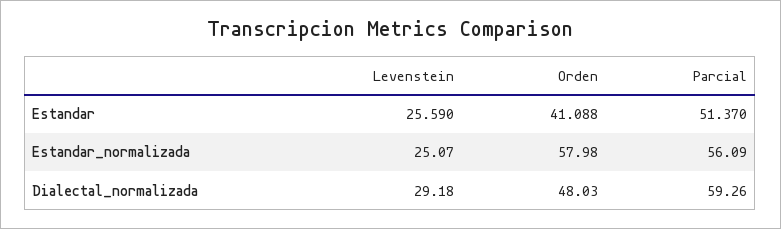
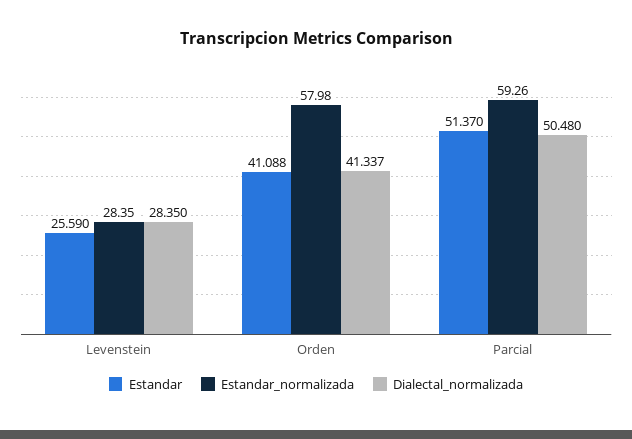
  {
    "Estandar": {
      "Levenstein": 25.59,
      "Orden": 41.088,
      "Parcial": 51.37
    },
    "Estandar_normalizada": {
-     "Levenstein": 25.07,
+     "Levenstein": 28.35,
      "Orden": 57.98,
-     "Parcial": 56.09
+     "Parcial": 59.26
    },
    "Dialectal_normalizada": {
-     "Levenstein": 29.18,
+     "Levenstein": 28.35,
-     "Orden": 48.03,
+     "Orden": 41.337,
-     "Parcial": 59.26
+     "Parcial": 50.48
    }
  }

